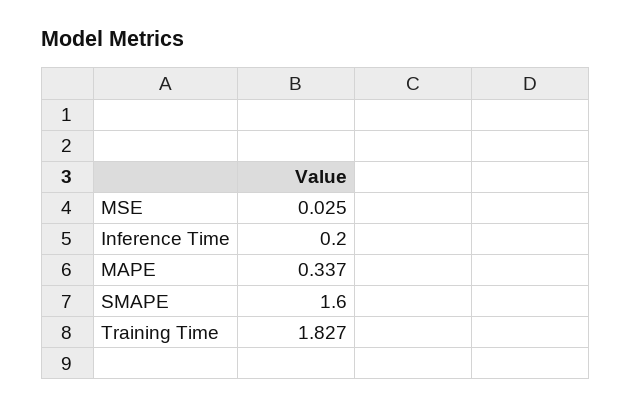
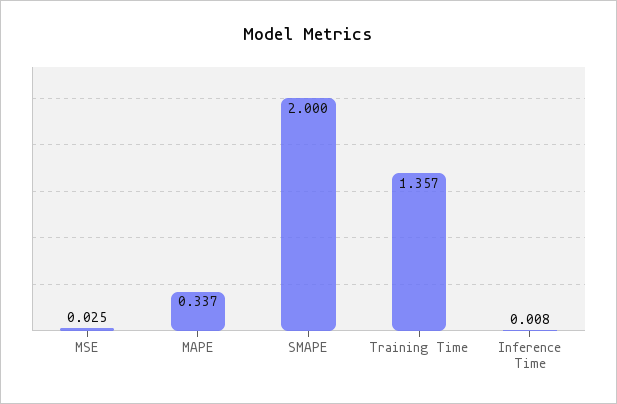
  {
    "MSE": 0.025,
-   "Inference Time": 0.2,
+   "Inference Time": 0.008,
    "MAPE": 0.337,
-   "SMAPE": 1.6,
+   "SMAPE": 2,
-   "Training Time": 1.827
+   "Training Time": 1.357
  }

